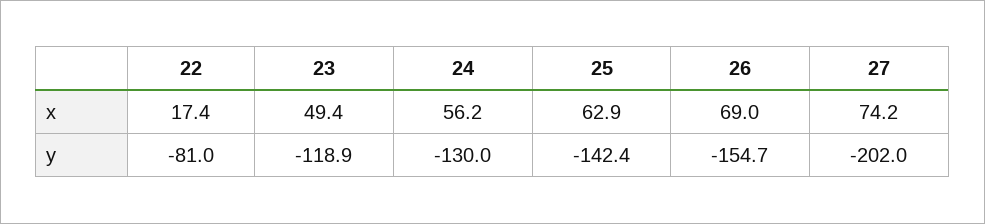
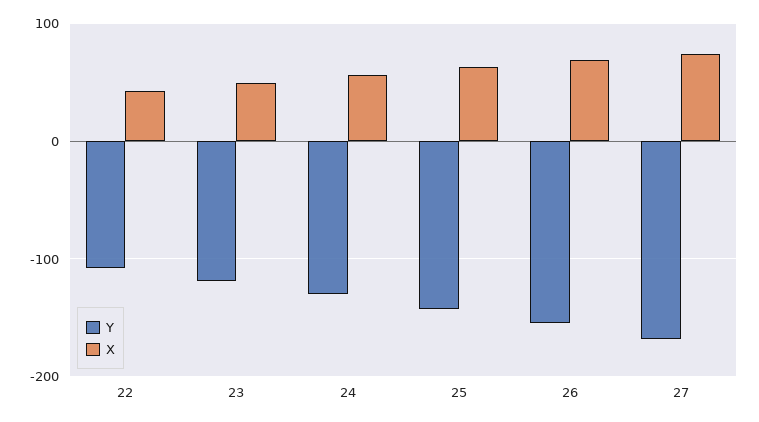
  {
    "x": {
-     "22": 17.4,
+     "22": 40,
      "23": 49.4,
      "24": 56.2,
      "25": 62.9,
      "26": 69,
      "27": 74.2
    },
    "y": {
-     "22": -81,
+     "22": -110,
      "23": -118.9,
      "24": -130,
      "25": -142.4,
      "26": -154.7,
-     "27": -202
+     "27": -170
    }
  }

